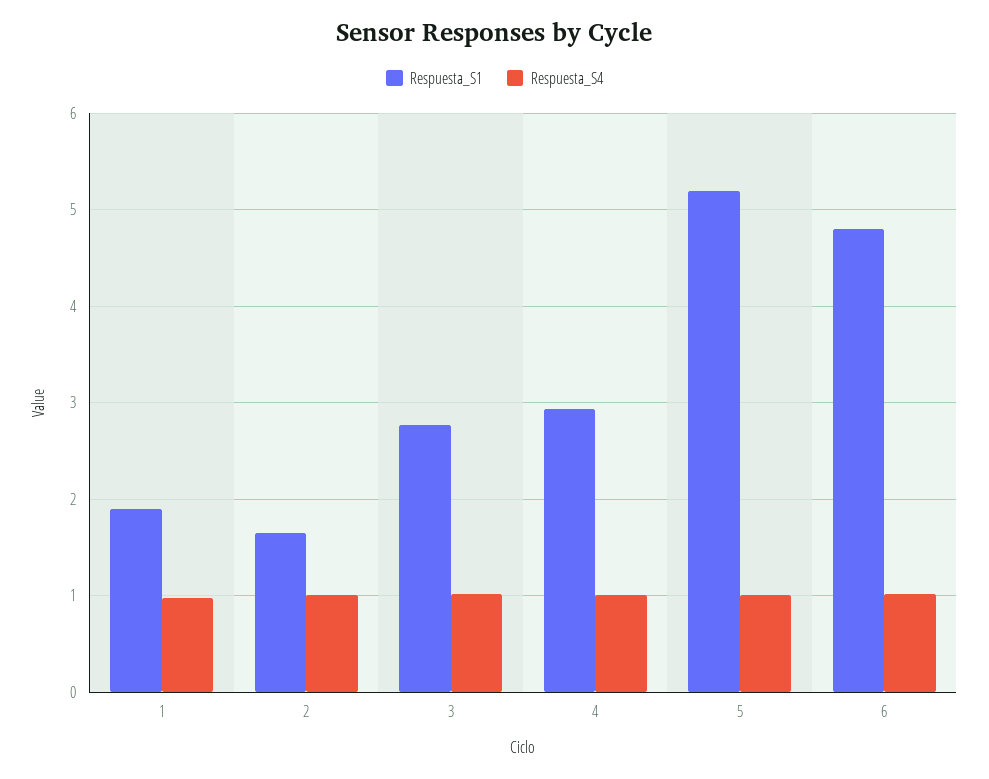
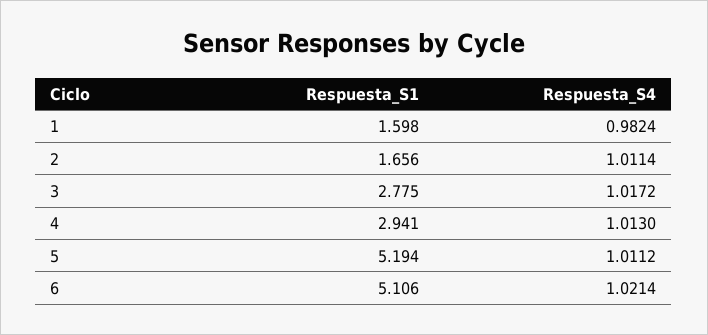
  {
    "Respuesta_S1": {
-     "1": 1.9,
+     "1": 1.598,
      "2": 1.656,
      "3": 2.775,
      "4": 2.941,
      "5": 5.194,
-     "6": 4.8
+     "6": 5.106
    },
    "Respuesta_S4": {
      "1": 0.9824,
      "2": 1.0114,
      "3": 1.0172,
      "4": 1.013,
      "5": 1.0112,
      "6": 1.0214
    }
  }

